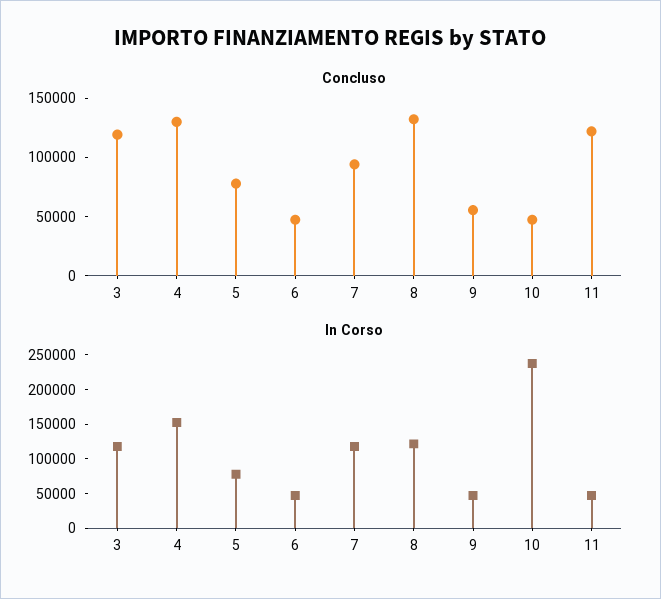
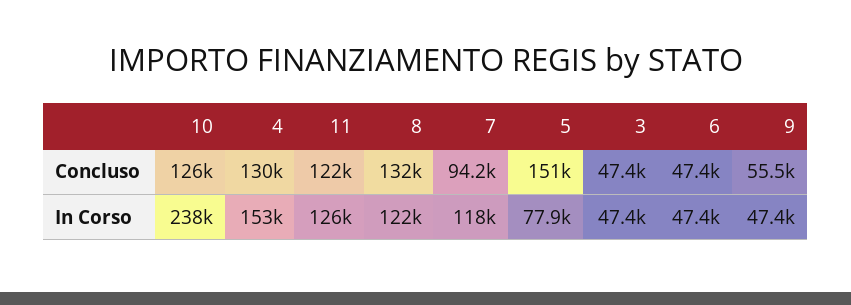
  {
    "Concluso": {
-     "3": 120000,
+     "3": 47400,
      "4": 130000,
-     "5": 80000,
+     "5": 151000,
      "6": 47400,
      "7": 94200,
      "8": 132000,
      "9": 55500,
-     "10": 50000,
+     "10": 126000,
      "11": 122000
    },
    "In Corso": {
-     "3": 125000,
+     "3": 47400,
      "4": 153000,
      "5": 77900,
      "6": 47400,
      "7": 118000,
      "8": 122000,
      "9": 47400,
      "10": 238000,
-     "11": 50000
+     "11": 126000
    }
  }

